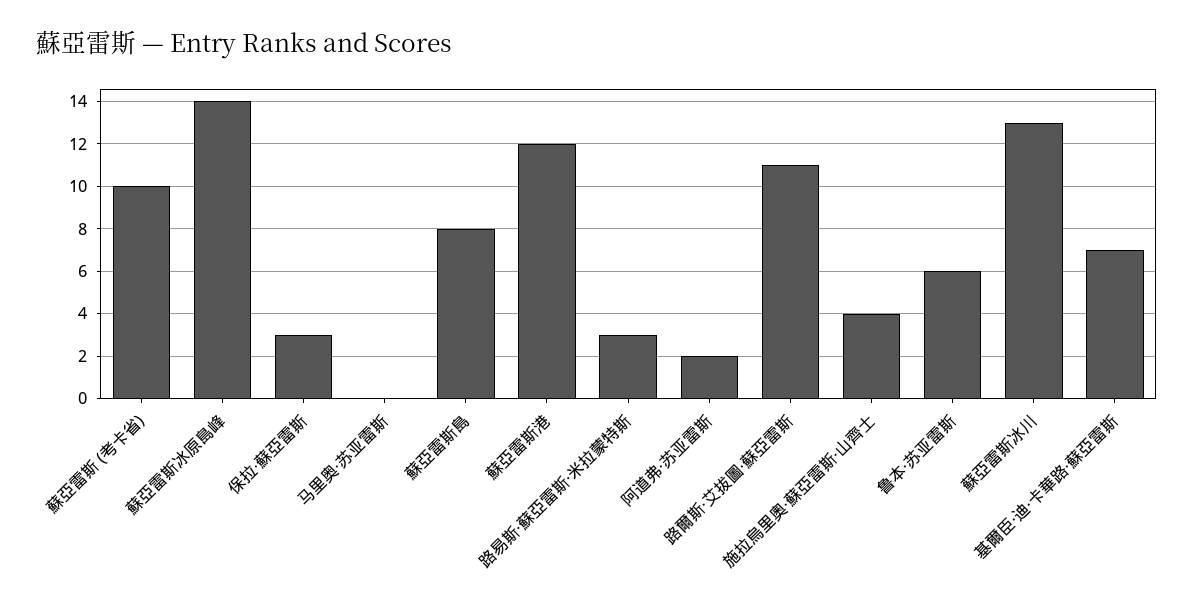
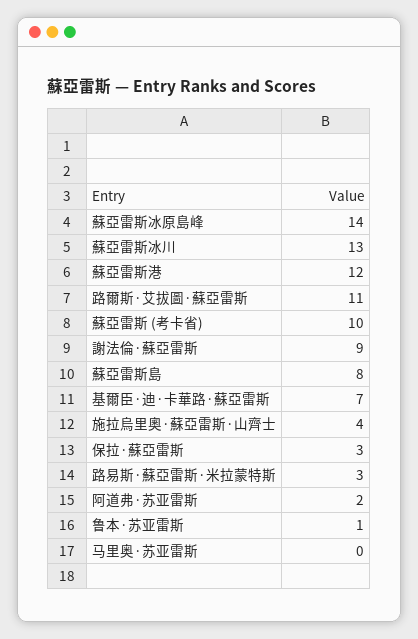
  {
    "蘇亞雷斯 (考卡省)": 10,
    "蘇亞雷斯冰原島峰": 14,
    "保拉·蘇亞雷斯": 3,
    "马里奥·苏亚雷斯": 0,
    "蘇亞雷斯島": 8,
    "蘇亞雷斯港": 12,
    "路易斯·蘇亞雷斯·米拉蒙特斯": 3,
    "阿道弗·苏亚雷斯": 2,
    "路爾斯·艾拔圖·蘇亞雷斯": 11,
    "施拉烏里奧·蘇亞雷斯·山齊士": 4,
-   "鲁本·苏亚雷斯": 6,
+   "鲁本·苏亚雷斯": 1,
    "蘇亞雷斯冰川": 13,
-   "基爾臣·迪·卡華路·蘇亞雷斯": 7
+   "基爾臣·迪·卡華路·蘇亞雷斯": 7,
+   "謝法倫·蘇亞雷斯": 9
  }

